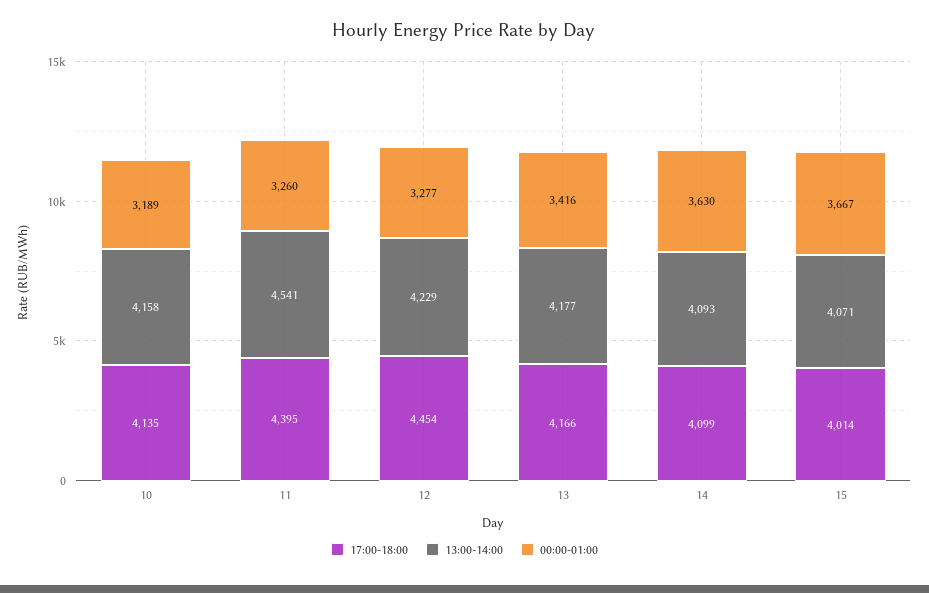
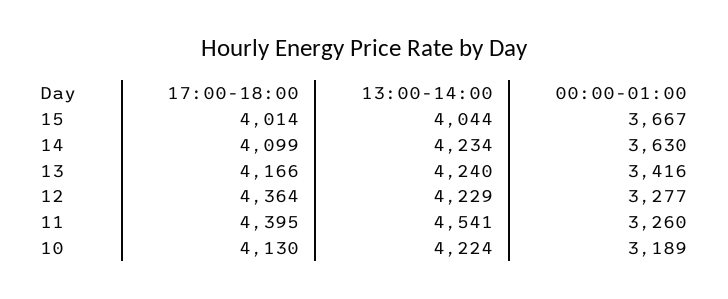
  {
    "17:00-18:00": {
-     "10": 4135,
+     "10": 4130,
      "11": 4395,
-     "12": 4454,
+     "12": 4364,
      "13": 4166,
      "14": 4099,
      "15": 4014
    },
    "13:00-14:00": {
-     "10": 4158,
+     "10": 4224,
      "11": 4541,
      "12": 4229,
-     "13": 4177,
+     "13": 4240,
-     "14": 4093,
+     "14": 4234,
-     "15": 4071
+     "15": 4044
    },
    "00:00-01:00": {
      "10": 3189,
      "11": 3260,
      "12": 3277,
      "13": 3416,
      "14": 3630,
      "15": 3667
    }
  }

